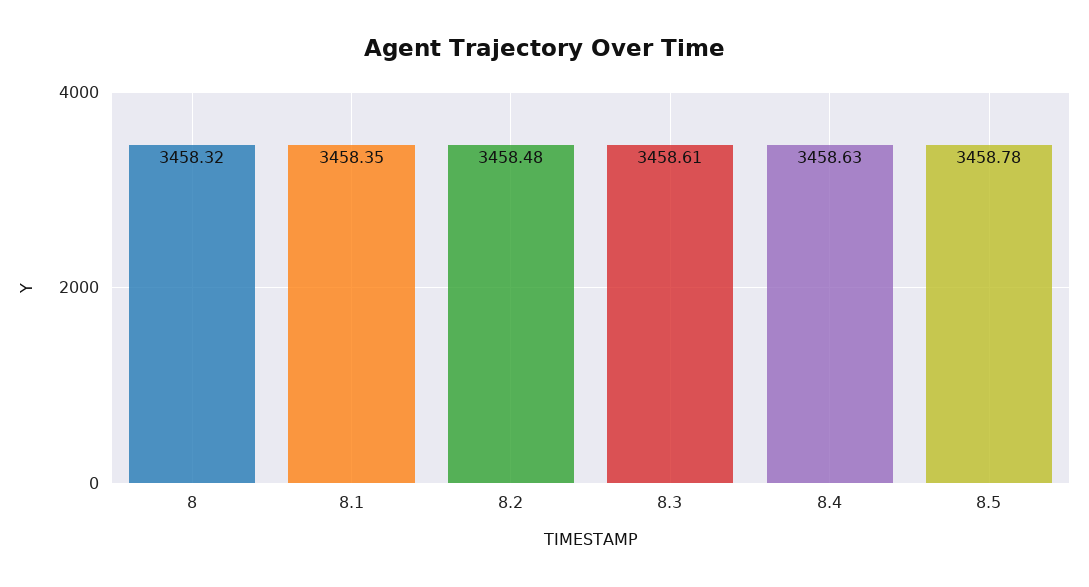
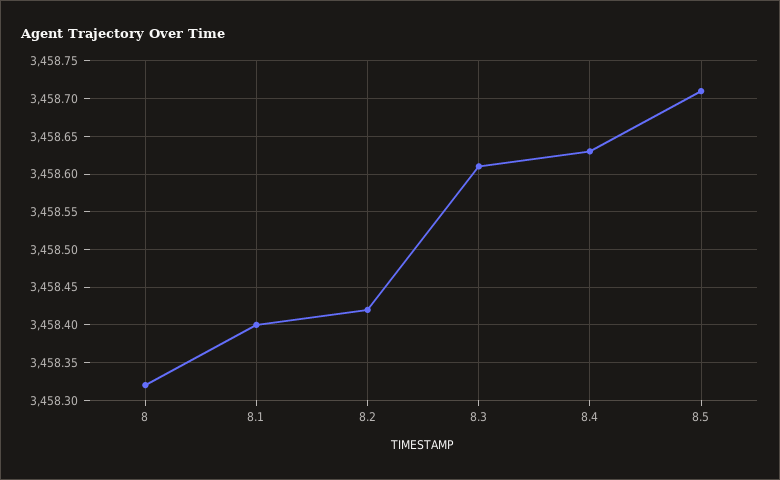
  {
    "8": 3458.32,
-   "8.1": 3458.35,
+   "8.1": 3458.4,
-   "8.2": 3458.48,
+   "8.2": 3458.42,
    "8.3": 3458.61,
    "8.4": 3458.63,
-   "8.5": 3458.78
+   "8.5": 3458.71
  }

